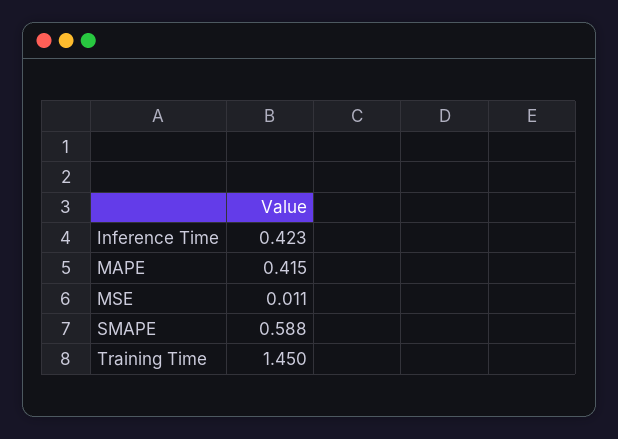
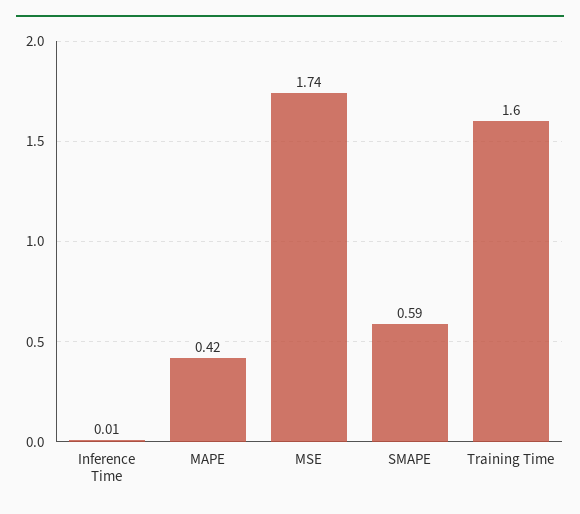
  {
-   "Inference Time": 0.423,
+   "Inference Time": 0.01,
    "MAPE": 0.415,
-   "MSE": 0.011,
+   "MSE": 1.74,
    "SMAPE": 0.588,
-   "Training Time": 1.45
+   "Training Time": 1.6
  }

